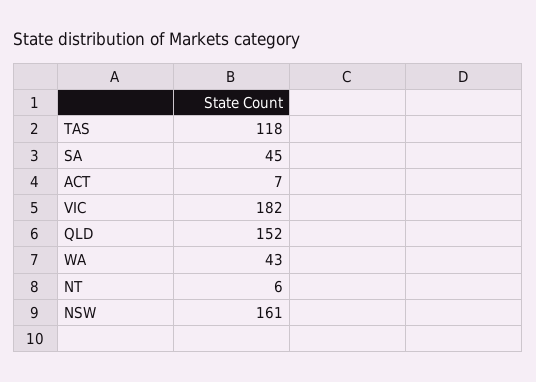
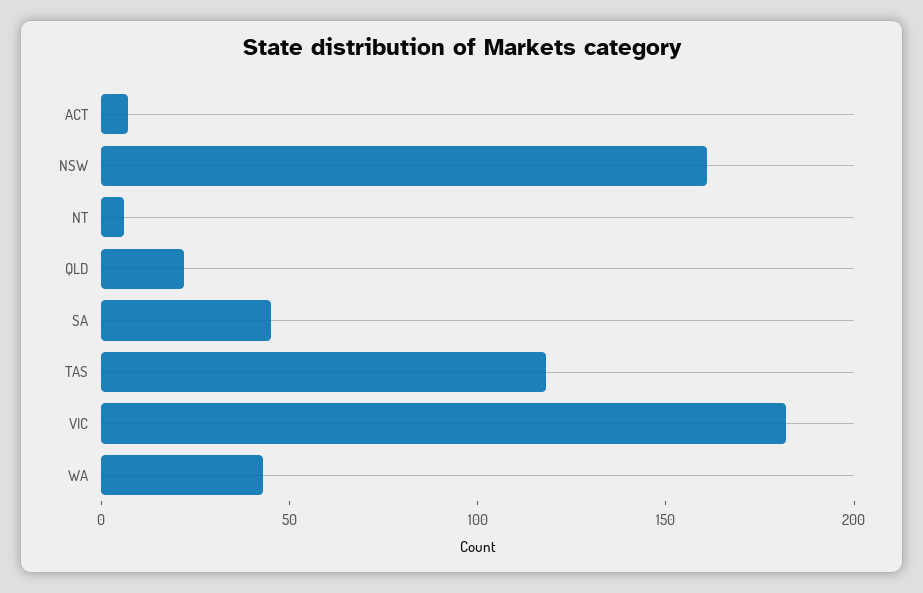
  {
    "TAS": 118,
    "SA": 45,
    "ACT": 7,
    "VIC": 182,
-   "QLD": 152,
+   "QLD": 20,
    "WA": 43,
    "NT": 6,
    "NSW": 161
  }

